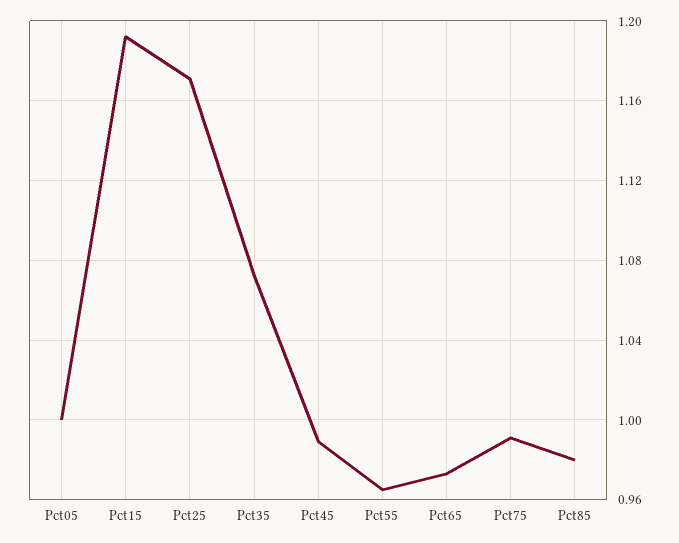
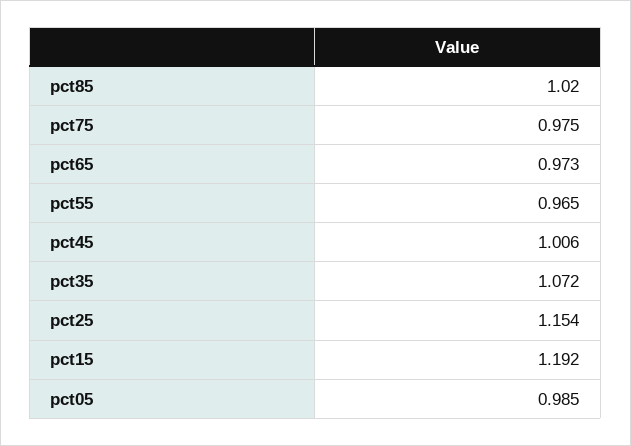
  {
-   "Pct05": 1,
+   "Pct05": 0.985,
    "Pct15": 1.192,
-   "Pct25": 1.17,
+   "Pct25": 1.154,
    "Pct35": 1.072,
-   "Pct45": 0.99,
+   "Pct45": 1.006,
    "Pct55": 0.965,
    "Pct65": 0.973,
-   "Pct75": 0.99,
+   "Pct75": 0.975,
-   "Pct85": 0.98
+   "Pct85": 1.02
  }

